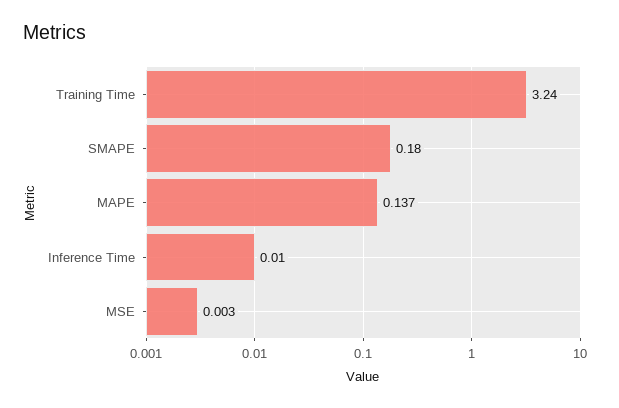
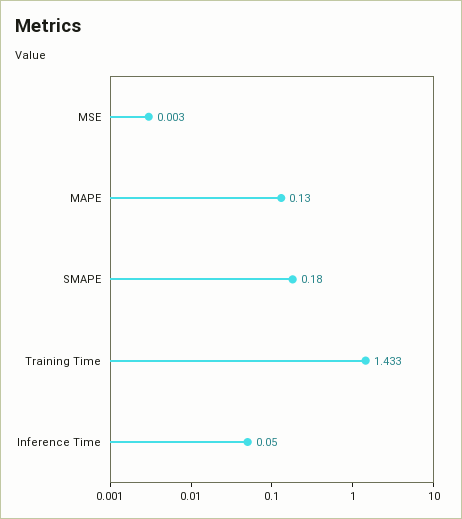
  {
-   "Training Time": 3.24,
+   "Training Time": 1.433,
    "SMAPE": 0.18,
-   "MAPE": 0.137,
+   "MAPE": 0.13,
-   "Inference Time": 0.01,
+   "Inference Time": 0.05,
    "MSE": 0.003
  }

